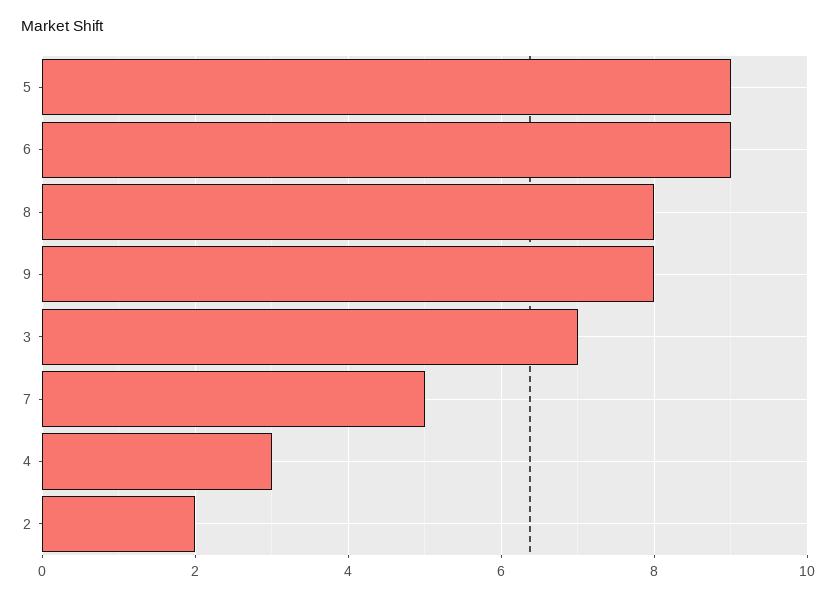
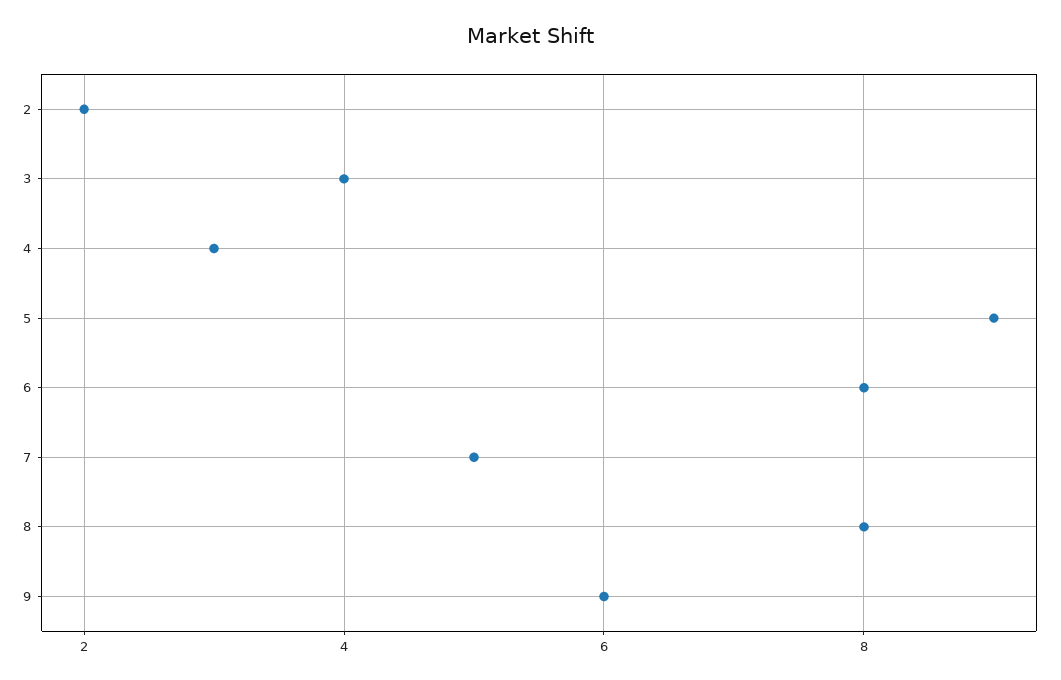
  {
    "5": 9,
-   "6": 9,
+   "6": 8,
    "8": 8,
-   "9": 8,
+   "9": 6,
-   "3": 7,
+   "3": 4,
    "7": 5,
    "4": 3,
    "2": 2
  }

